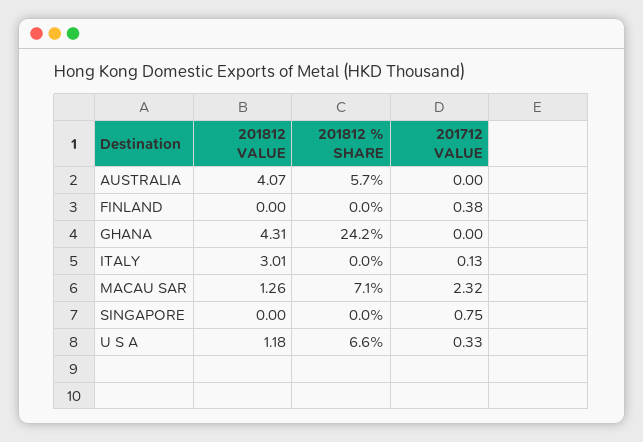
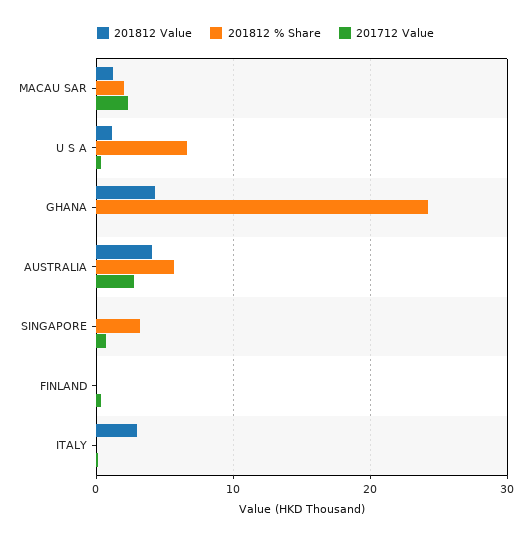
  {
    "201812 VALUE": {
      "AUSTRALIA": 4.07,
      "FINLAND": 0,
      "GHANA": 4.31,
      "ITALY": 3.01,
      "MACAU SAR": 1.26,
      "SINGAPORE": 0,
      "U S A": 1.18
    },
    "201812 % SHARE": {
      "AUSTRALIA": 5.7,
      "FINLAND": 0,
      "GHANA": 24.2,
      "ITALY": 0,
-     "MACAU SAR": 7.1,
+     "MACAU SAR": 2,
-     "SINGAPORE": 0,
+     "SINGAPORE": 3,
      "U S A": 6.6
    },
    "201712 VALUE": {
-     "AUSTRALIA": 0,
+     "AUSTRALIA": 3,
      "FINLAND": 0.38,
      "GHANA": 0,
      "ITALY": 0.13,
      "MACAU SAR": 2.32,
      "SINGAPORE": 0.75,
      "U S A": 0.33
    }
  }

